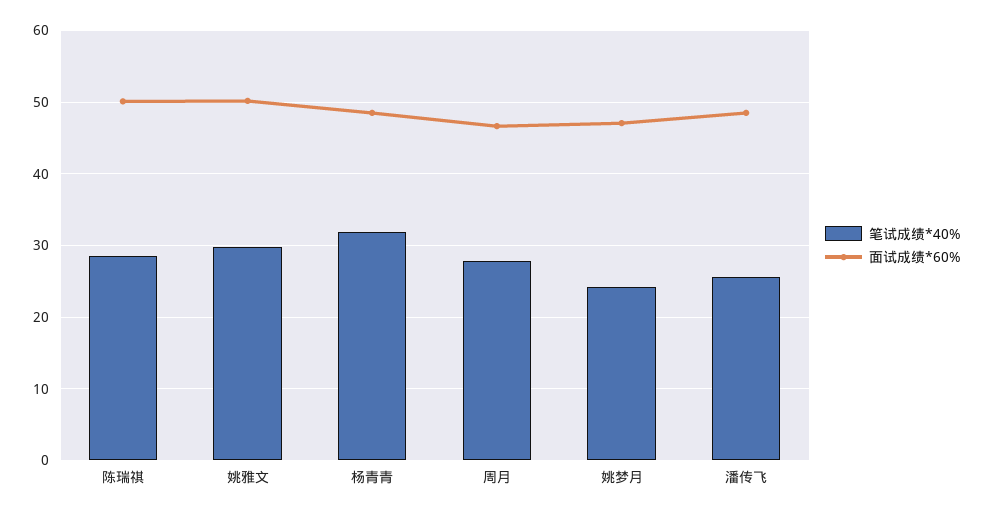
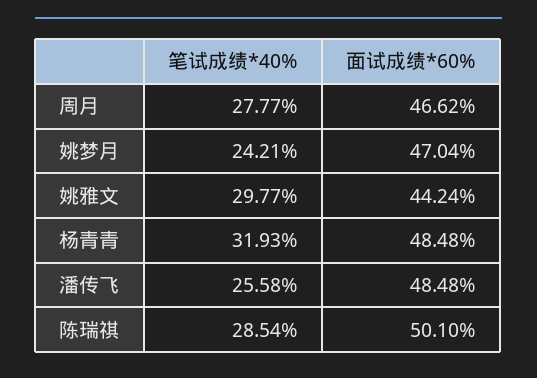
  {
    "笔试成绩*40%": {
      "陈瑞祺": 28.54,
      "姚雅文": 29.77,
      "杨青青": 31.93,
      "周月": 27.77,
      "姚梦月": 24.21,
      "潘传飞": 25.58
    },
    "面试成绩*60%": {
      "陈瑞祺": 50.1,
-     "姚雅文": 50,
+     "姚雅文": 44.24,
      "杨青青": 48.48,
      "周月": 46.62,
      "姚梦月": 47.04,
      "潘传飞": 48.48
    }
  }

